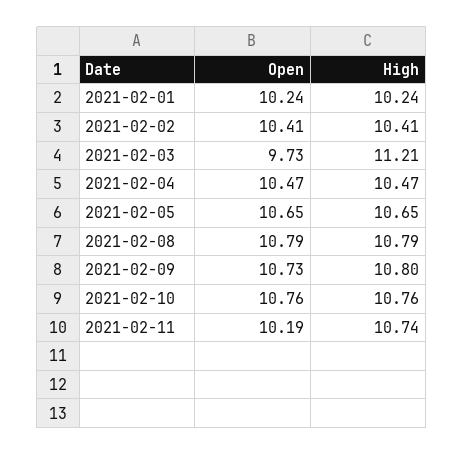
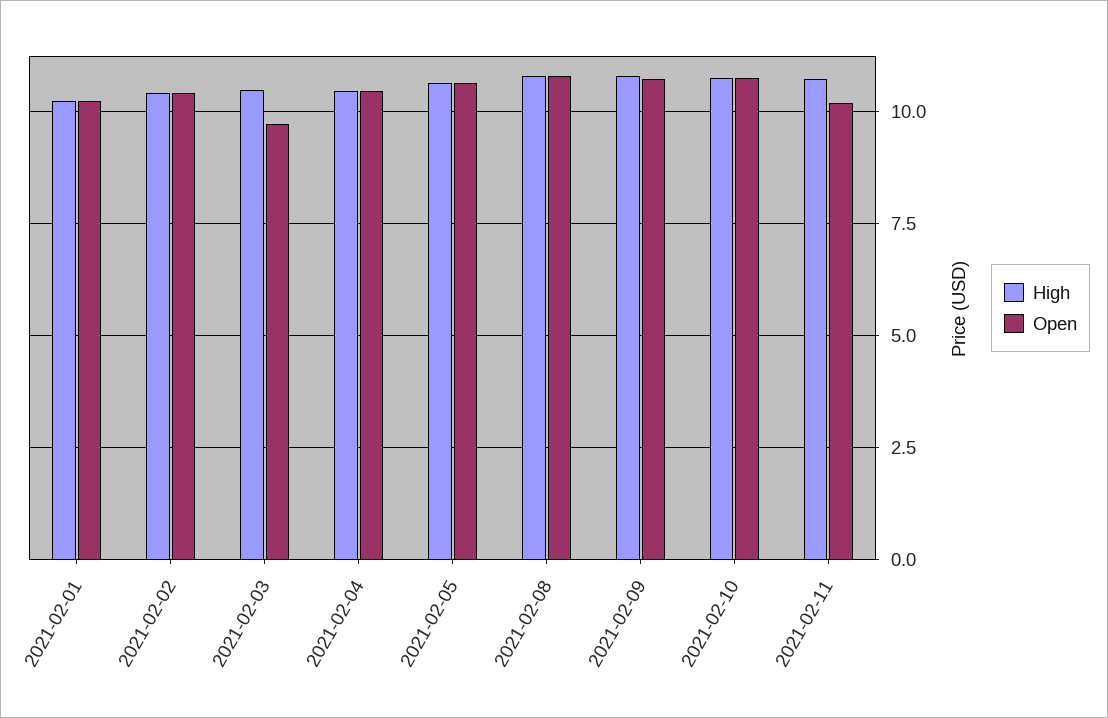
  {
    "Open": {
      "2021-02-01": 10.24,
      "2021-02-02": 10.41,
      "2021-02-03": 9.73,
      "2021-02-04": 10.47,
      "2021-02-05": 10.65,
      "2021-02-08": 10.79,
      "2021-02-09": 10.73,
      "2021-02-10": 10.76,
      "2021-02-11": 10.19
    },
    "High": {
      "2021-02-01": 10.24,
      "2021-02-02": 10.41,
-     "2021-02-03": 11.21,
+     "2021-02-03": 10.5,
      "2021-02-04": 10.47,
      "2021-02-05": 10.65,
      "2021-02-08": 10.79,
      "2021-02-09": 10.8,
      "2021-02-10": 10.76,
      "2021-02-11": 10.74
    }
  }

